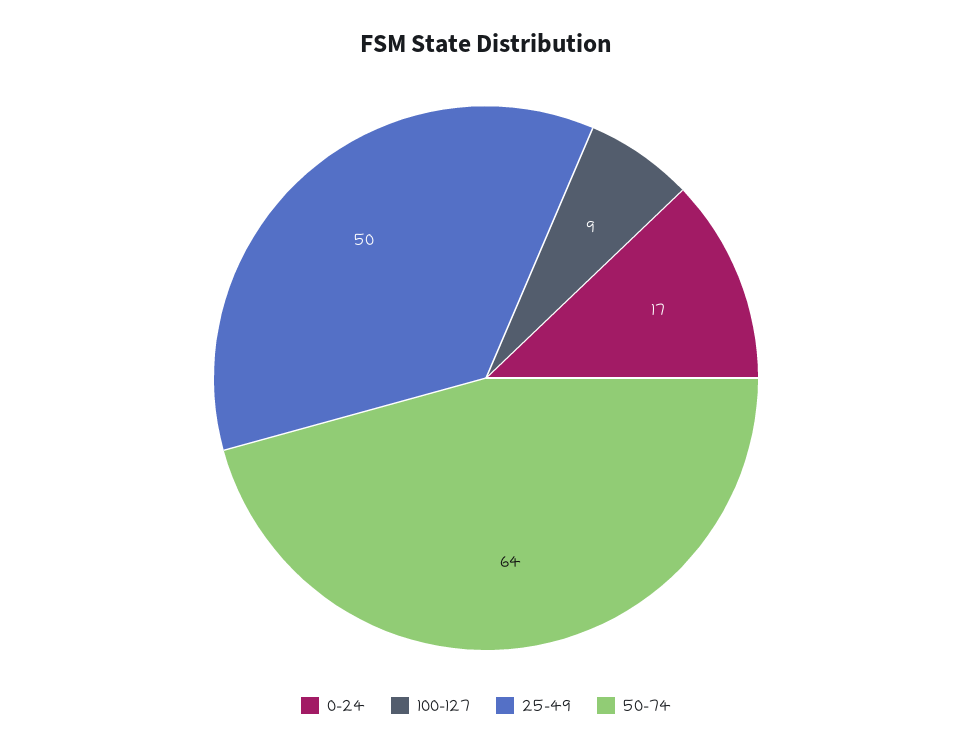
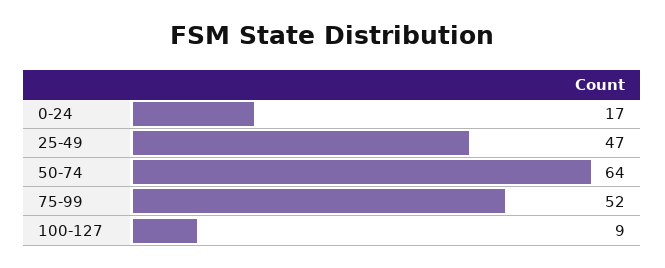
  {
    "0-24": 17,
    "100-127": 9,
-   "25-49": 50,
+   "25-49": 47,
-   "50-74": 64
+   "50-74": 64,
+   "75-99": 52
  }

